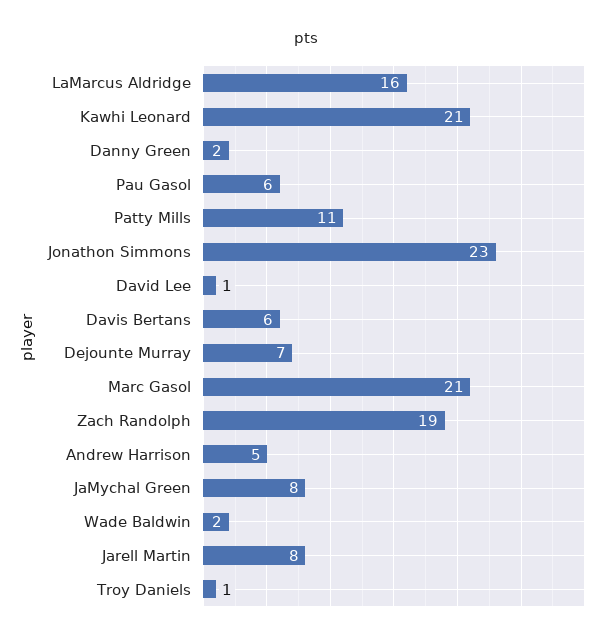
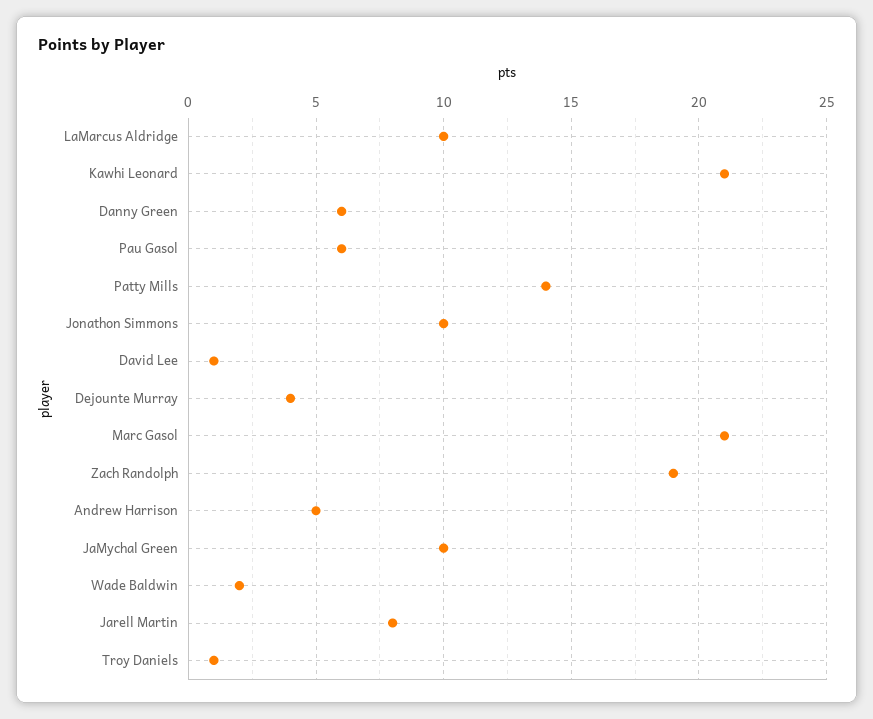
  {
-   "LaMarcus Aldridge": 16,
+   "LaMarcus Aldridge": 10,
    "Kawhi Leonard": 21,
-   "Danny Green": 2,
+   "Danny Green": 6,
    "Pau Gasol": 6,
-   "Patty Mills": 11,
+   "Patty Mills": 14,
-   "Jonathon Simmons": 23,
+   "Jonathon Simmons": 10,
    "David Lee": 1,
-   "Davis Bertans": 6,
-   "Dejounte Murray": 7,
+   "Dejounte Murray": 4,
    "Marc Gasol": 21,
    "Zach Randolph": 19,
    "Andrew Harrison": 5,
-   "JaMychal Green": 8,
+   "JaMychal Green": 10,
    "Wade Baldwin": 2,
    "Jarell Martin": 8,
    "Troy Daniels": 1
  }

